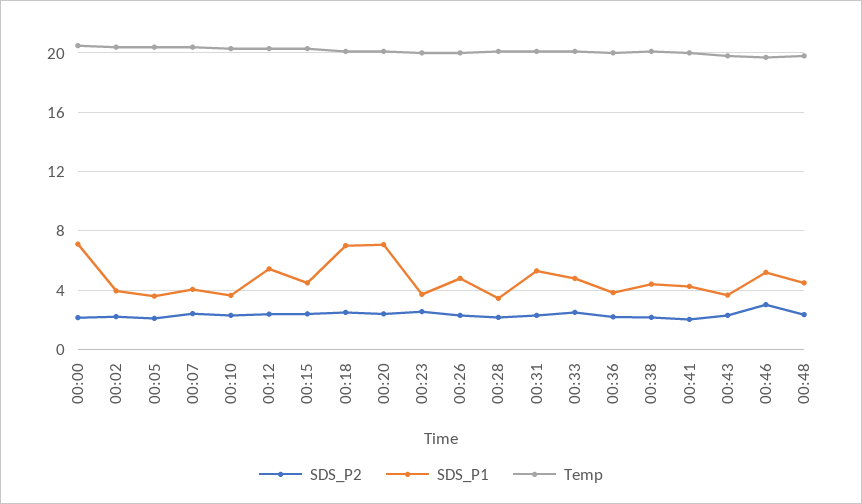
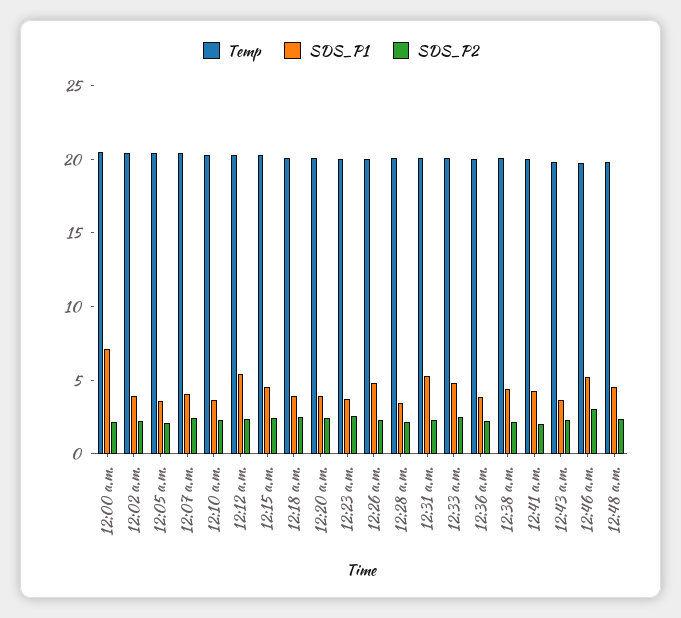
  {
    "SDS_P2": {
      "00:00": 2,
      "00:02": 2,
      "00:05": 2,
      "00:07": 2.5,
      "00:10": 2.5,
      "00:12": 2.5,
      "00:15": 2.5,
      "00:18": 2.5,
      "00:20": 2.5,
      "00:23": 2.5,
      "00:26": 2.5,
      "00:28": 2,
      "00:31": 2.5,
      "00:33": 2.5,
      "00:36": 2,
      "00:38": 2,
      "00:41": 2,
      "00:43": 2.5,
      "00:46": 3,
      "00:48": 2.5
    },
    "SDS_P1": {
      "00:00": 7,
      "00:02": 4,
      "00:05": 3.5,
      "00:07": 4,
      "00:10": 3.5,
      "00:12": 5.5,
      "00:15": 4.5,
-     "00:18": 7,
+     "00:18": 4,
-     "00:20": 7,
+     "00:20": 4,
      "00:23": 3.5,
      "00:26": 5,
      "00:28": 3.5,
      "00:31": 5.5,
      "00:33": 5,
      "00:36": 4,
      "00:38": 4.5,
      "00:41": 4.5,
      "00:43": 3.5,
      "00:46": 5,
      "00:48": 4.5
    },
    "Temp": {
      "00:00": 20.5,
      "00:02": 20.5,
      "00:05": 20.5,
      "00:07": 20.5,
      "00:10": 20.5,
      "00:12": 20.5,
      "00:15": 20.5,
      "00:18": 20,
      "00:20": 20,
      "00:23": 20,
      "00:26": 20,
      "00:28": 20,
      "00:31": 20,
      "00:33": 20,
      "00:36": 20,
      "00:38": 20,
      "00:41": 20,
      "00:43": 20,
      "00:46": 19.5,
      "00:48": 20
    }
  }

